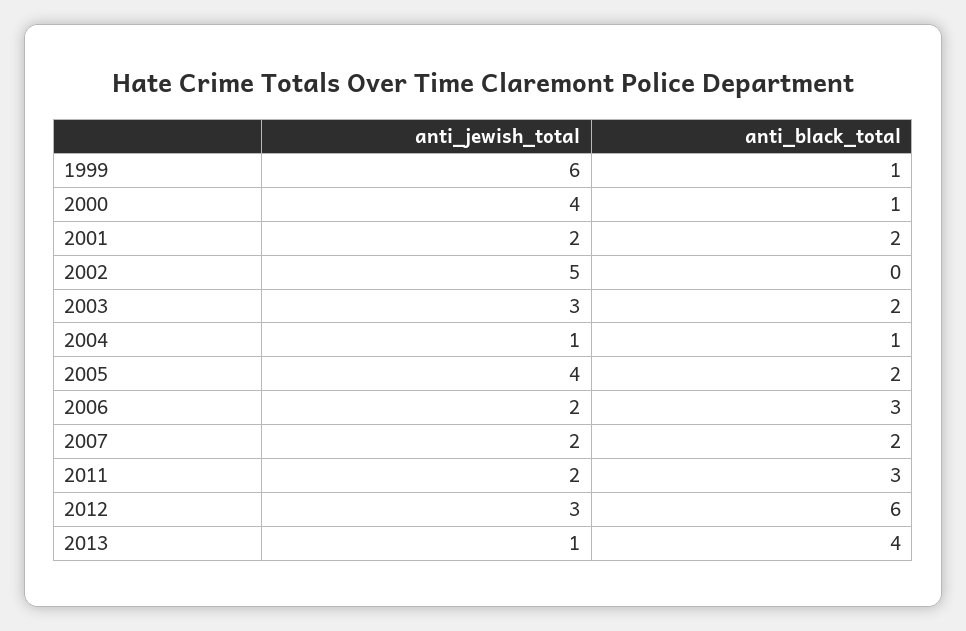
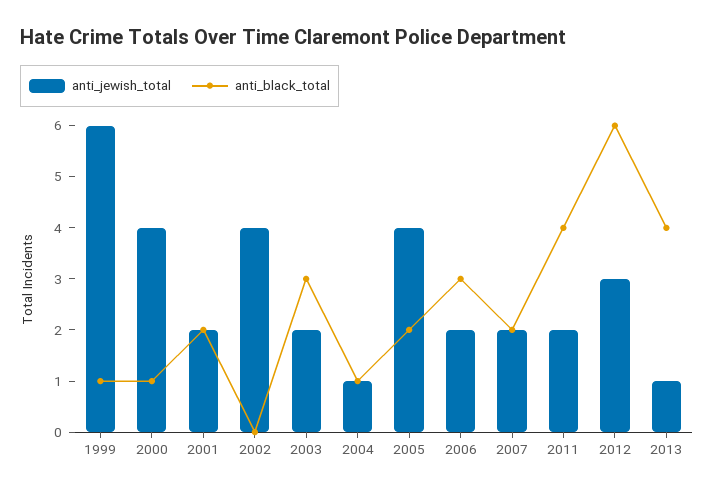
  {
    "anti_jewish_total": {
      "1999": 6,
      "2000": 4,
      "2001": 2,
-     "2002": 5,
+     "2002": 4,
-     "2003": 3,
+     "2003": 2,
      "2004": 1,
      "2005": 4,
      "2006": 2,
      "2007": 2,
      "2011": 2,
      "2012": 3,
      "2013": 1
    },
    "anti_black_total": {
      "1999": 1,
      "2000": 1,
      "2001": 2,
      "2002": 0,
-     "2003": 2,
+     "2003": 3,
      "2004": 1,
      "2005": 2,
      "2006": 3,
      "2007": 2,
-     "2011": 3,
+     "2011": 4,
      "2012": 6,
      "2013": 4
    }
  }

